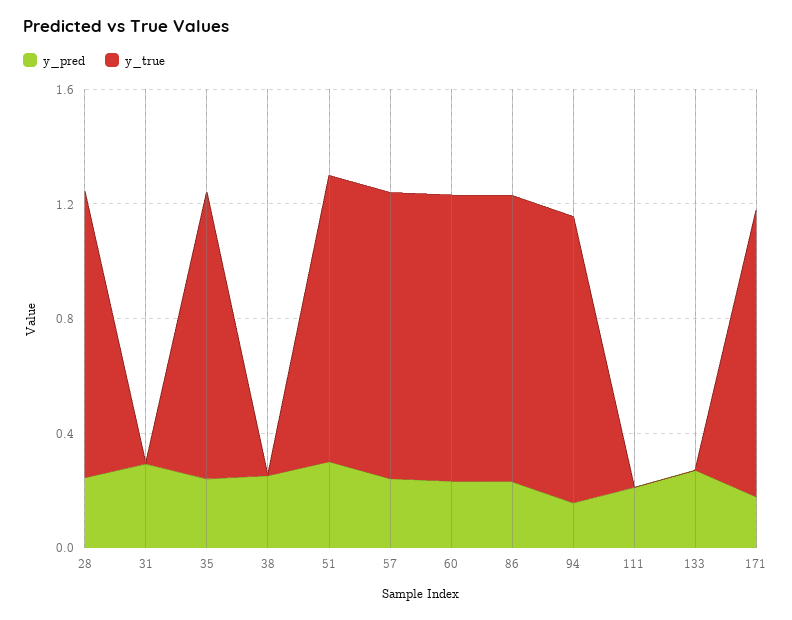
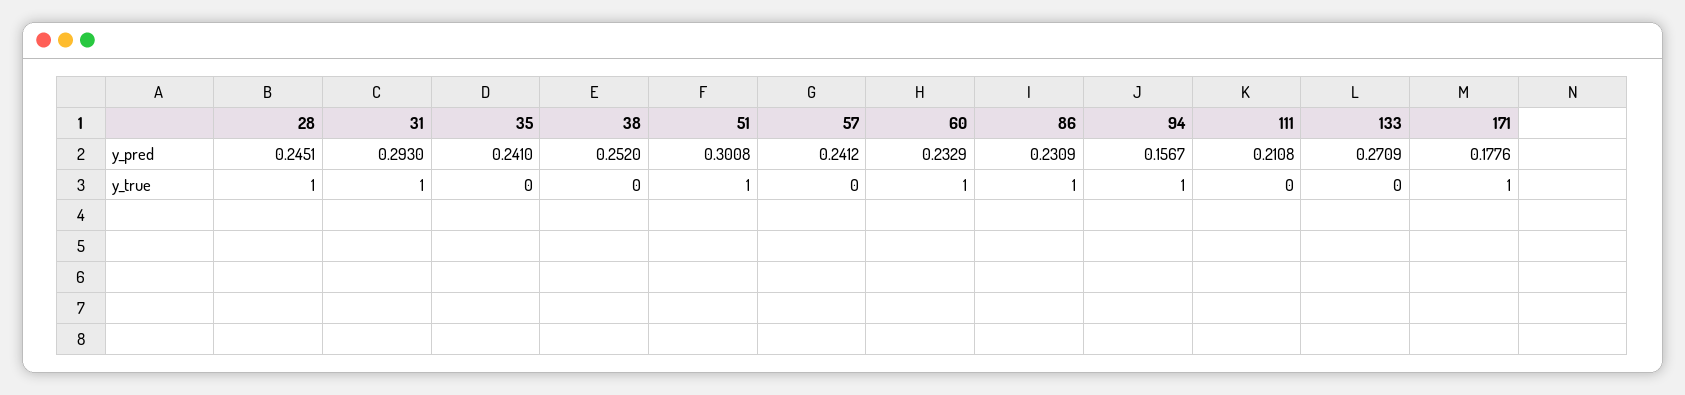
  {
    "y_pred": {
      "28": 0.2451,
      "31": 0.293,
      "35": 0.241,
      "38": 0.252,
      "51": 0.3008,
      "57": 0.2412,
      "60": 0.2329,
      "86": 0.2309,
      "94": 0.1567,
      "111": 0.2108,
      "133": 0.2709,
      "171": 0.1776
    },
    "y_true": {
      "28": 1,
-     "31": 0,
+     "31": 1,
-     "35": 1,
+     "35": 0,
      "38": 0,
      "51": 1,
-     "57": 1,
+     "57": 0,
      "60": 1,
      "86": 1,
      "94": 1,
      "111": 0,
      "133": 0,
      "171": 1
    }
  }

